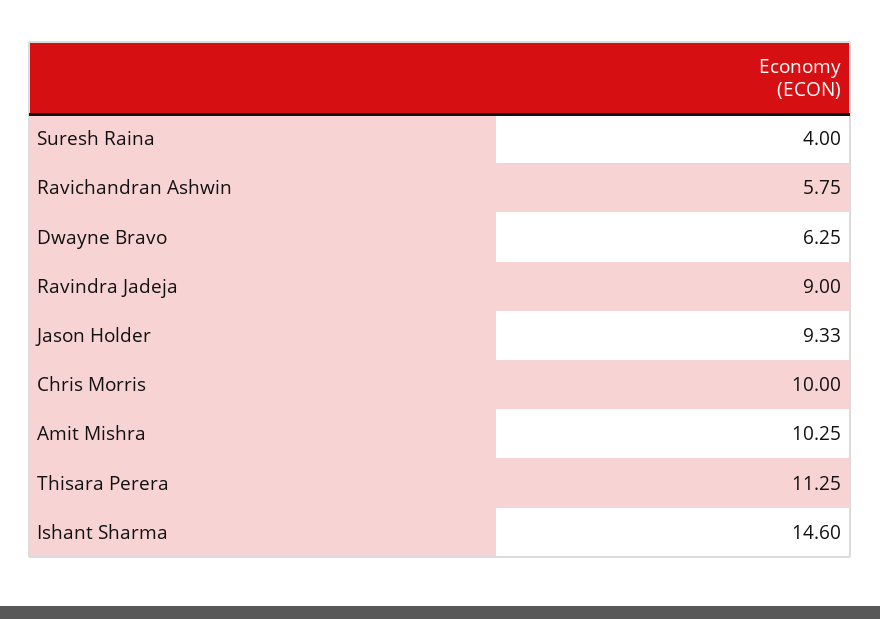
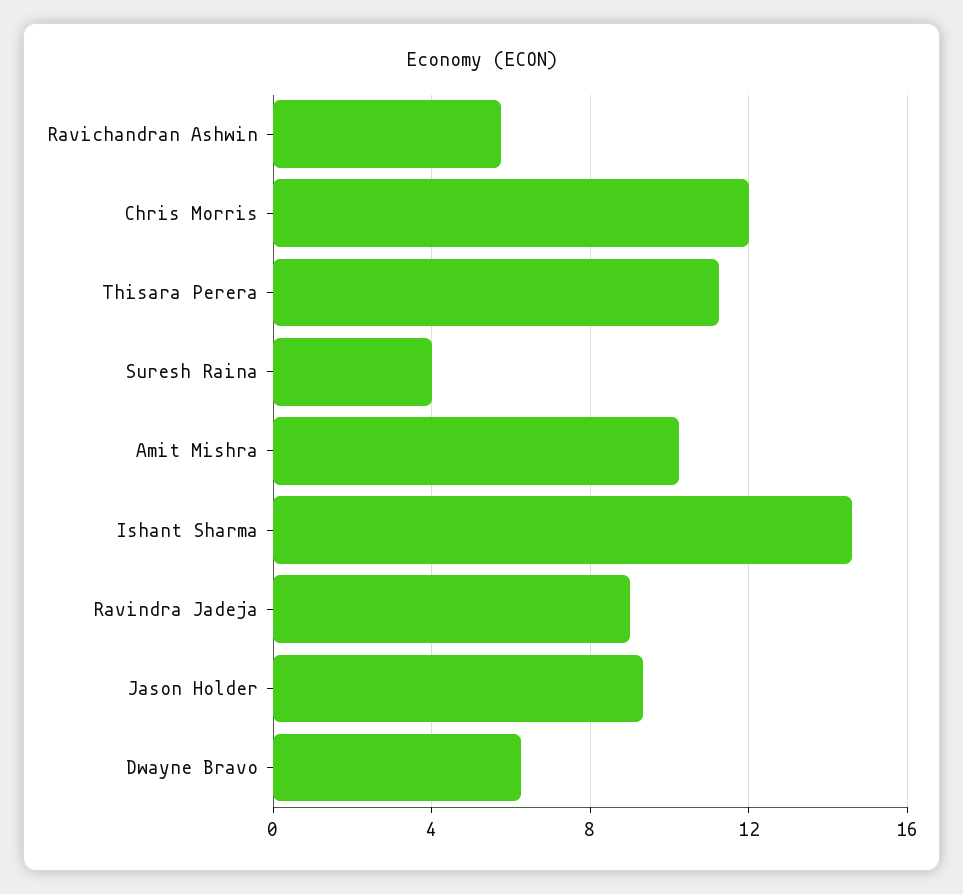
  {
    "Suresh Raina": 4,
    "Ravichandran Ashwin": 5.75,
    "Dwayne Bravo": 6.25,
    "Ravindra Jadeja": 9,
    "Jason Holder": 9.33,
-   "Chris Morris": 10,
+   "Chris Morris": 12,
    "Amit Mishra": 10.25,
    "Thisara Perera": 11.25,
    "Ishant Sharma": 14.6
  }

